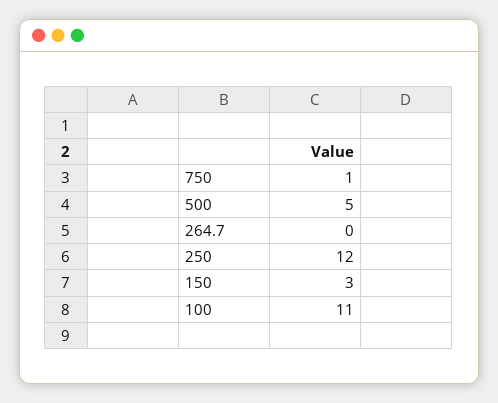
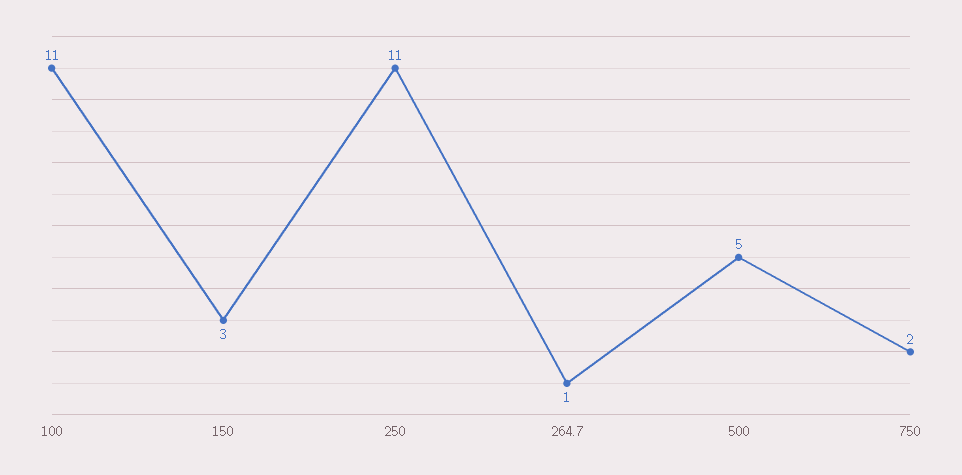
  {
-   "750": 1,
+   "750": 2,
    "500": 5,
-   "264.7": 0,
+   "264.7": 1,
-   "250": 12,
+   "250": 11,
    "150": 3,
    "100": 11
  }

